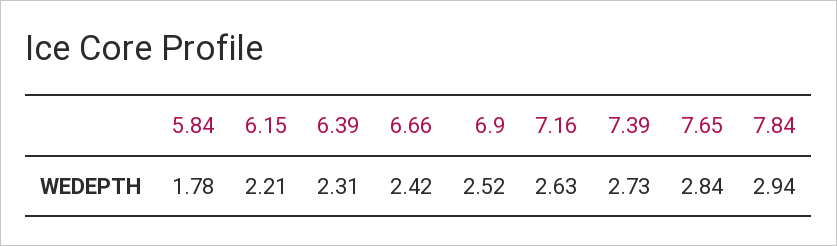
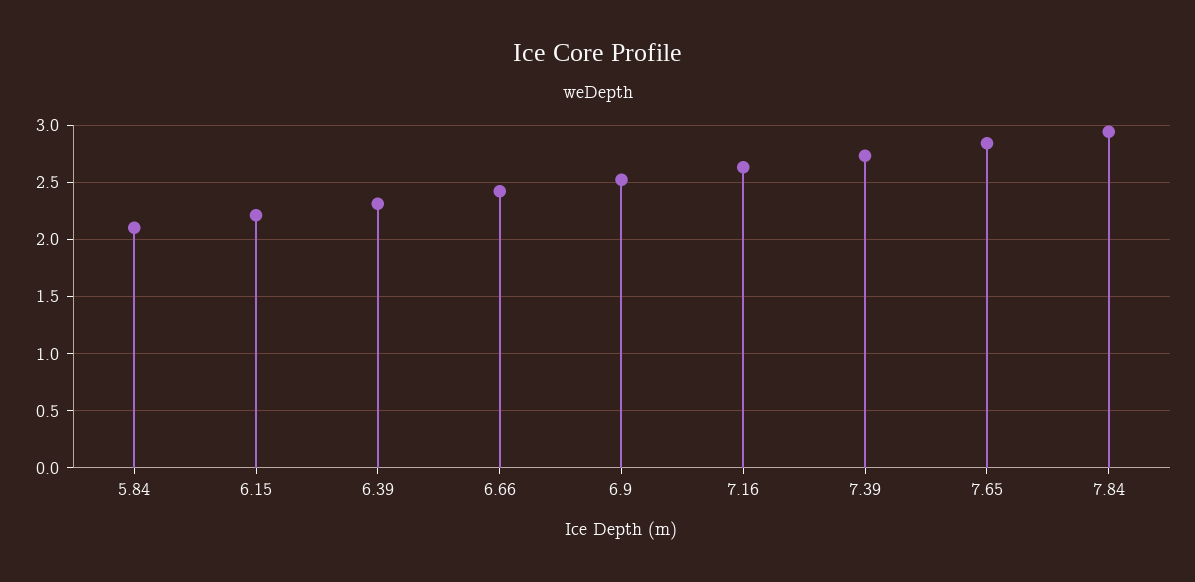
  {
-   "5.84": 1.78,
+   "5.84": 2.1,
    "6.15": 2.21,
    "6.39": 2.31,
    "6.66": 2.42,
    "6.9": 2.52,
    "7.16": 2.63,
    "7.39": 2.73,
    "7.65": 2.84,
    "7.84": 2.94
  }

